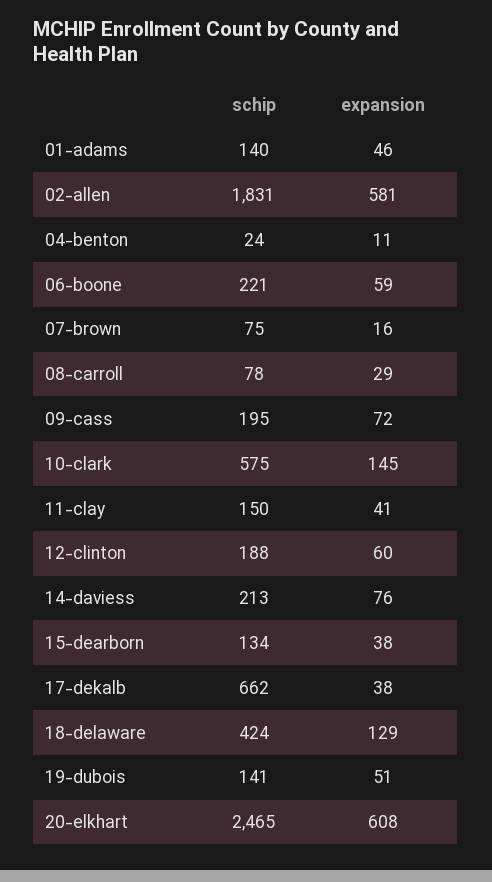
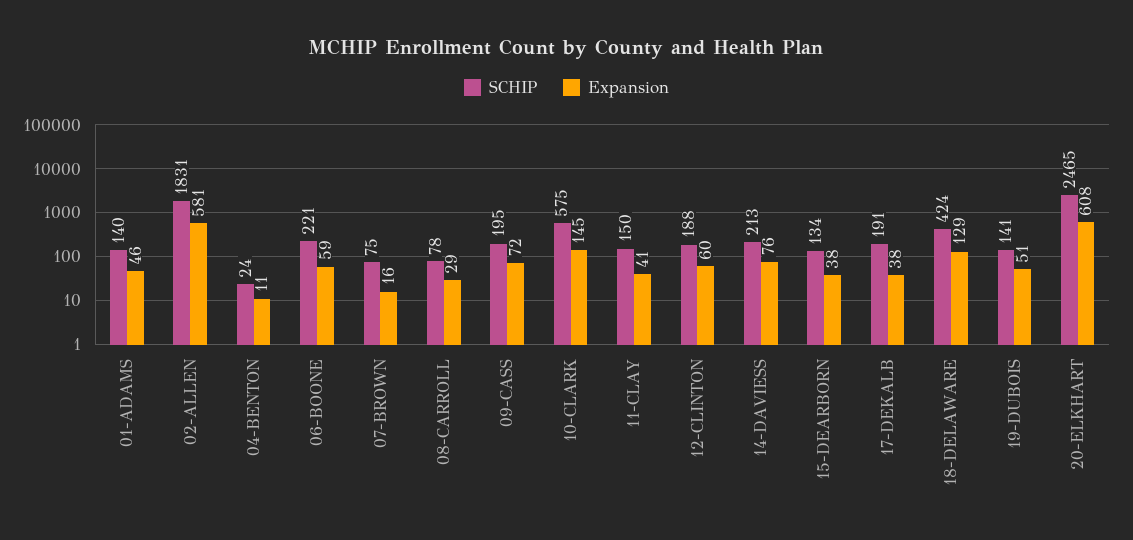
  {
    "schip": {
      "01-adams": 140,
      "02-allen": 1831,
      "04-benton": 24,
      "06-boone": 221,
      "07-brown": 75,
      "08-carroll": 78,
      "09-cass": 195,
      "10-clark": 575,
      "11-clay": 150,
      "12-clinton": 188,
      "14-daviess": 213,
      "15-dearborn": 134,
-     "17-dekalb": 662,
+     "17-dekalb": 191,
      "18-delaware": 424,
      "19-dubois": 141,
      "20-elkhart": 2465
    },
    "expansion": {
      "01-adams": 46,
      "02-allen": 581,
      "04-benton": 11,
      "06-boone": 59,
      "07-brown": 16,
      "08-carroll": 29,
      "09-cass": 72,
      "10-clark": 145,
      "11-clay": 41,
      "12-clinton": 60,
      "14-daviess": 76,
      "15-dearborn": 38,
      "17-dekalb": 38,
      "18-delaware": 129,
      "19-dubois": 51,
      "20-elkhart": 608
    }
  }

